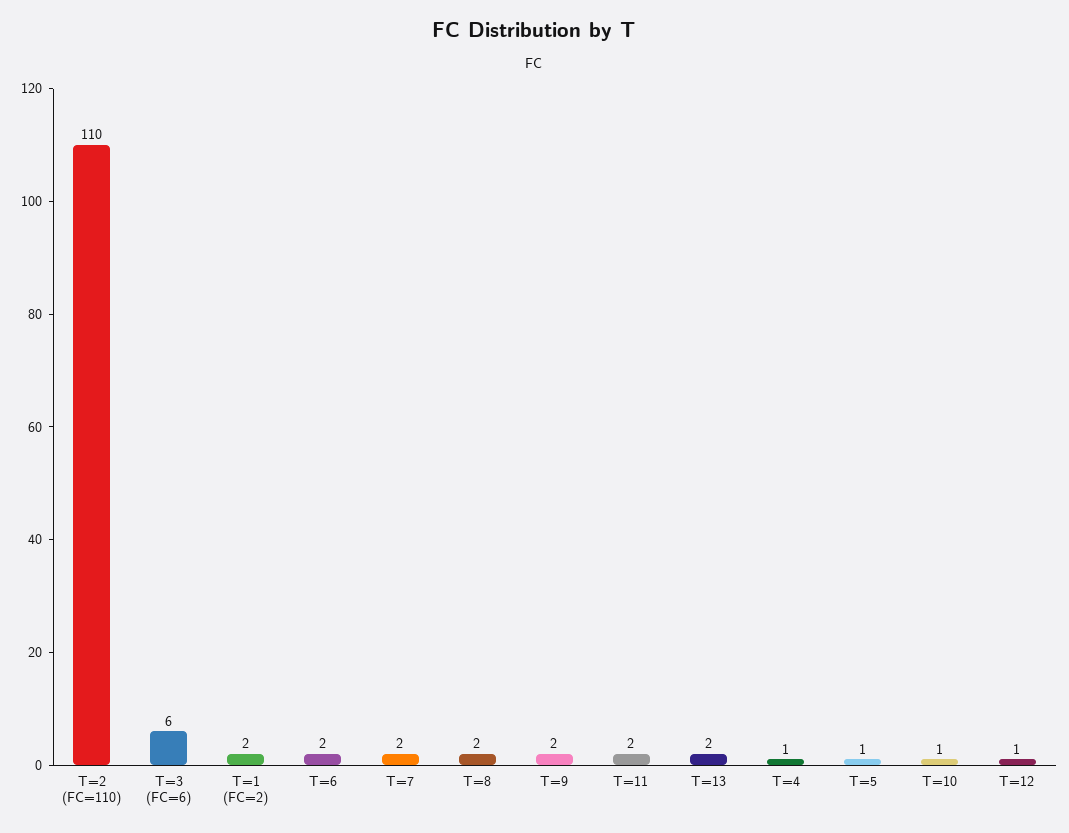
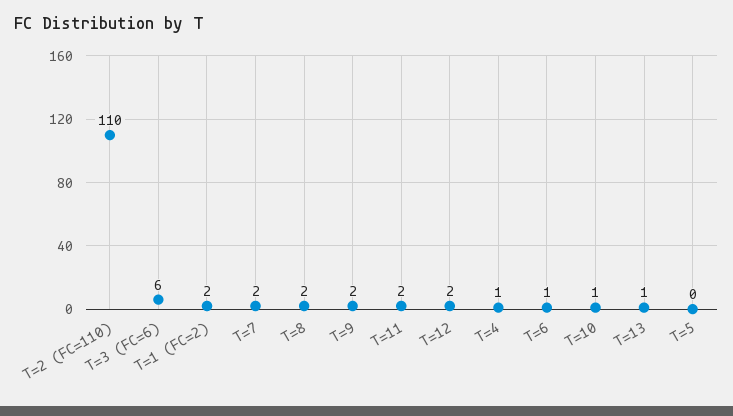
  {
    "T=2 (FC=110)": 110,
    "T=3 (FC=6)": 6,
    "T=1 (FC=2)": 2,
-   "T=6": 2,
+   "T=6": 1,
    "T=7": 2,
    "T=8": 2,
    "T=9": 2,
    "T=11": 2,
-   "T=13": 2,
+   "T=13": 1,
    "T=4": 1,
-   "T=5": 1,
+   "T=5": 0,
    "T=10": 1,
-   "T=12": 1
+   "T=12": 2
  }

